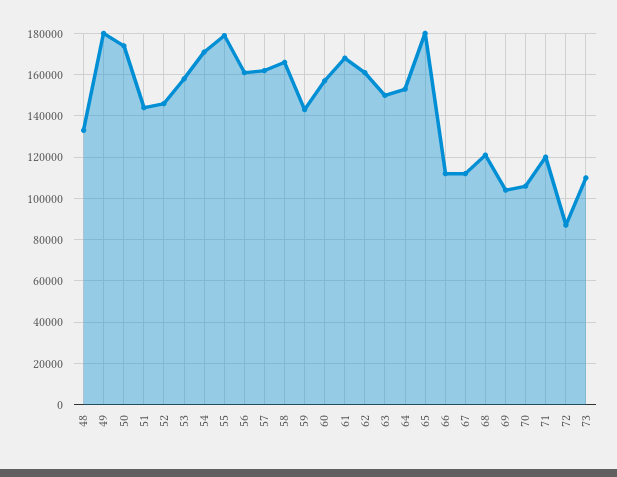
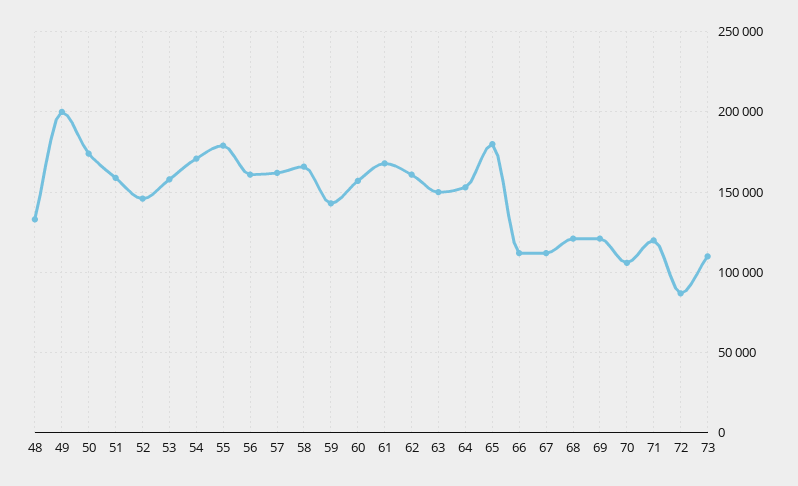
  {
    "48": 135000,
-   "49": 180000,
+   "49": 200000,
    "50": 175000,
-   "51": 145000,
+   "51": 160000,
    "52": 145000,
    "53": 160000,
    "54": 170000,
    "55": 180000,
    "56": 160000,
    "57": 160000,
    "58": 165000,
    "59": 145000,
    "60": 155000,
    "61": 170000,
    "62": 160000,
    "63": 150000,
    "64": 155000,
    "65": 180000,
    "66": 110000,
    "67": 110000,
    "68": 120000,
-   "69": 105000,
+   "69": 120000,
    "70": 105000,
    "71": 120000,
    "72": 85000,
    "73": 110000
  }

